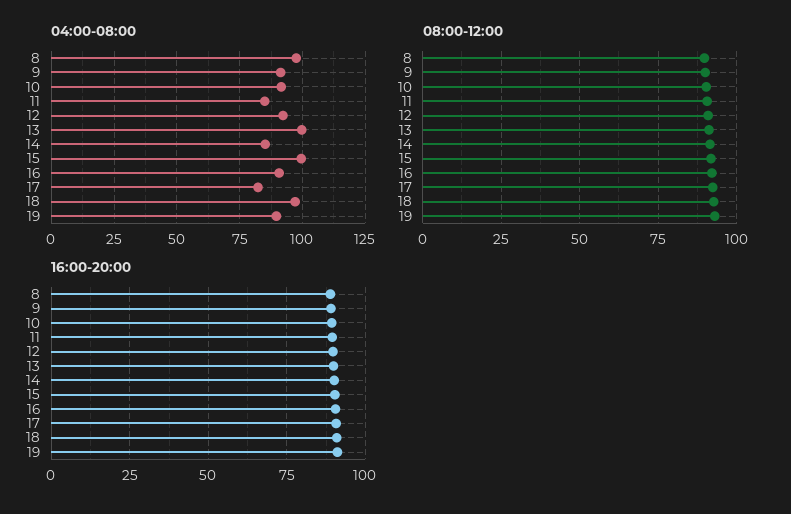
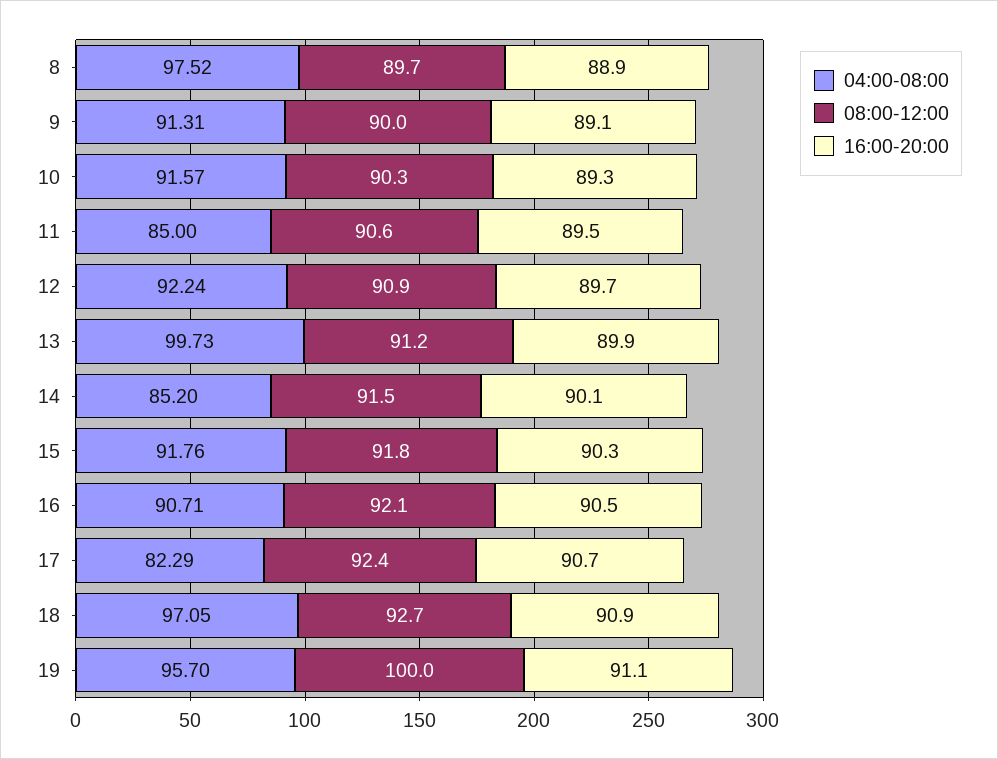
  {
    "04:00-08:00": {
      "8": 97.52,
      "9": 91.31,
      "10": 91.57,
      "11": 85,
      "12": 92.24,
      "13": 99.73,
      "14": 85.2,
-     "15": 100,
+     "15": 91.76,
      "16": 90.71,
      "17": 82.29,
      "18": 97.05,
-     "19": 90
+     "19": 95.7
    },
    "08:00-12:00": {
      "8": 89.7,
      "9": 90,
      "10": 90.3,
      "11": 90.6,
      "12": 90.9,
      "13": 91.2,
      "14": 91.5,
      "15": 91.8,
      "16": 92.1,
      "17": 92.4,
      "18": 92.7,
-     "19": 92.5
+     "19": 100
    },
    "16:00-20:00": {
      "8": 88.9,
      "9": 89.1,
      "10": 89.3,
      "11": 89.5,
      "12": 89.7,
      "13": 89.9,
      "14": 90.1,
      "15": 90.3,
      "16": 90.5,
      "17": 90.7,
      "18": 90.9,
      "19": 91.1
    }
  }

